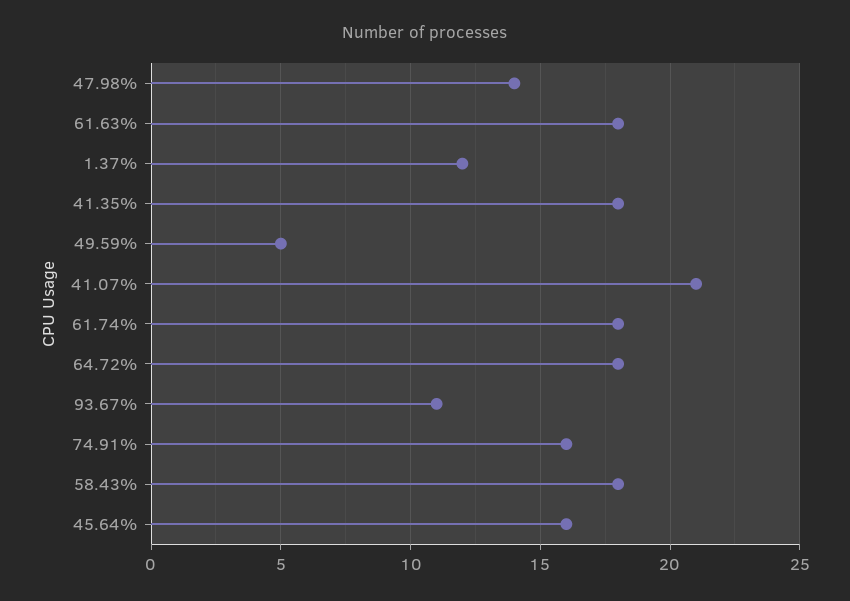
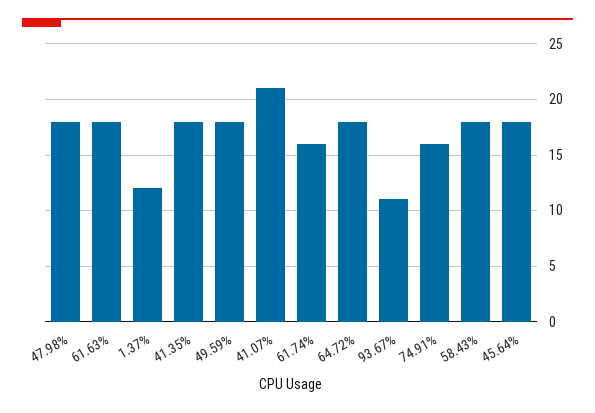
  {
-   "47.98%": 14,
+   "47.98%": 18,
    "61.63%": 18,
    "1.37%": 12,
    "41.35%": 18,
-   "49.59%": 5,
+   "49.59%": 18,
    "41.07%": 21,
-   "61.74%": 18,
+   "61.74%": 16,
    "64.72%": 18,
    "93.67%": 11,
    "74.91%": 16,
    "58.43%": 18,
-   "45.64%": 16
+   "45.64%": 18
  }

